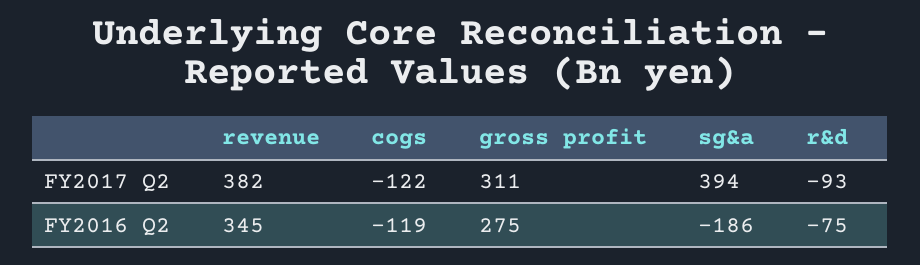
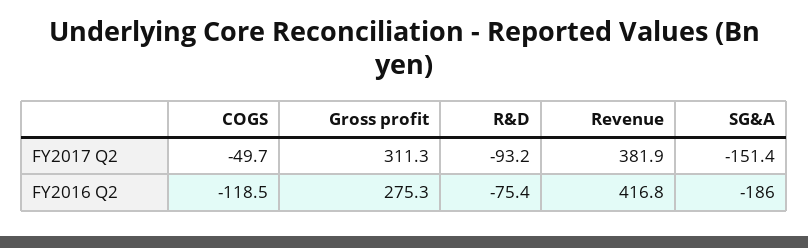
  {
    "revenue": {
      "FY2017 Q2": 381.9,
-     "FY2016 Q2": 345
+     "FY2016 Q2": 416.8
    },
    "cogs": {
-     "FY2017 Q2": -122,
+     "FY2017 Q2": -49.7,
      "FY2016 Q2": -118.5
    },
    "gross profit": {
      "FY2017 Q2": 311.3,
      "FY2016 Q2": 275.3
    },
    "sg&a": {
-     "FY2017 Q2": 394,
+     "FY2017 Q2": -151.4,
      "FY2016 Q2": -186
    },
    "r&d": {
      "FY2017 Q2": -93.2,
      "FY2016 Q2": -75.4
    }
  }

